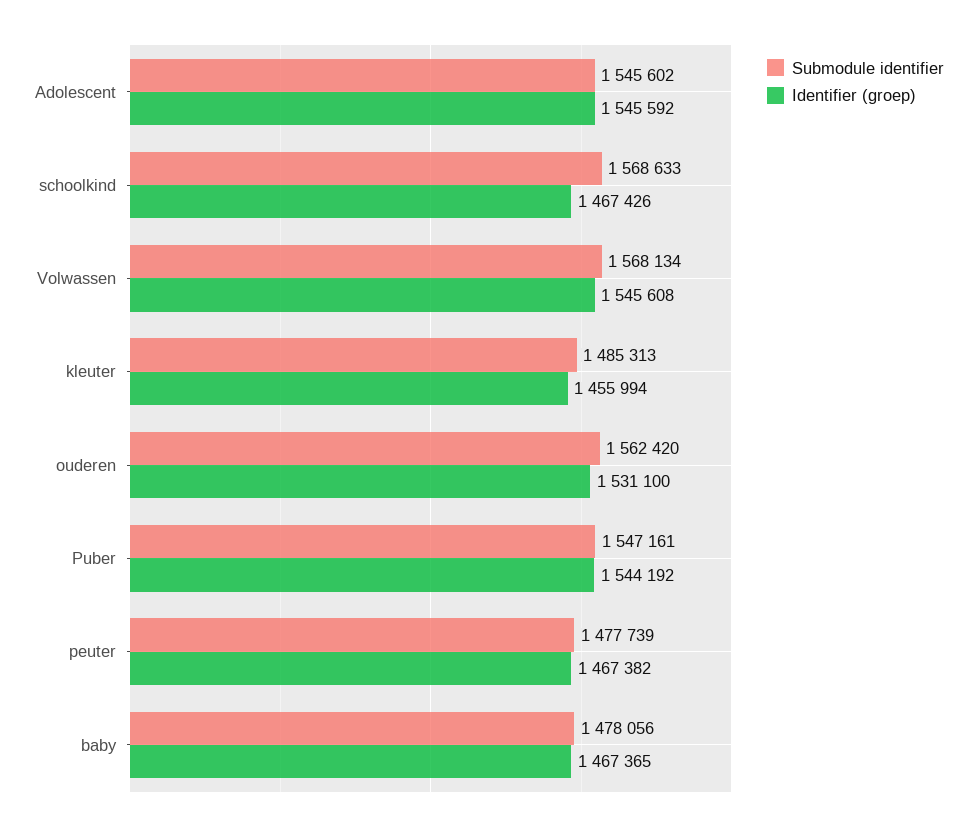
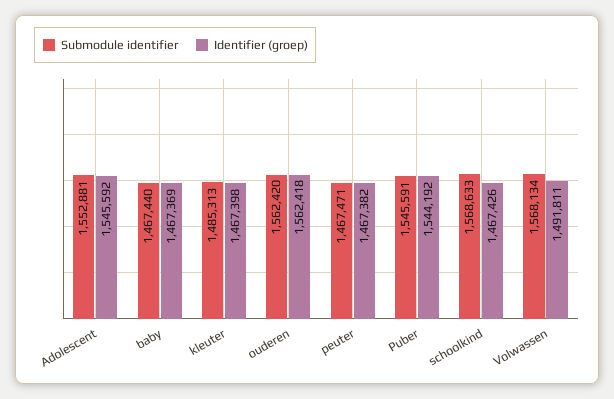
  {
    "Submodule identifier": {
-     "Adolescent": 1545602,
+     "Adolescent": 1552881,
      "schoolkind": 1568633,
      "Volwassen": 1568134,
      "kleuter": 1485313,
      "ouderen": 1562420,
-     "Puber": 1547161,
+     "Puber": 1545591,
-     "peuter": 1477739,
+     "peuter": 1467471,
-     "baby": 1478056
+     "baby": 1467440
    },
    "Identifier (groep)": {
      "Adolescent": 1545592,
      "schoolkind": 1467426,
-     "Volwassen": 1545608,
+     "Volwassen": 1491811,
-     "kleuter": 1455994,
+     "kleuter": 1467398,
-     "ouderen": 1531100,
+     "ouderen": 1562418,
      "Puber": 1544192,
      "peuter": 1467382,
-     "baby": 1467365
+     "baby": 1467369
    }
  }

